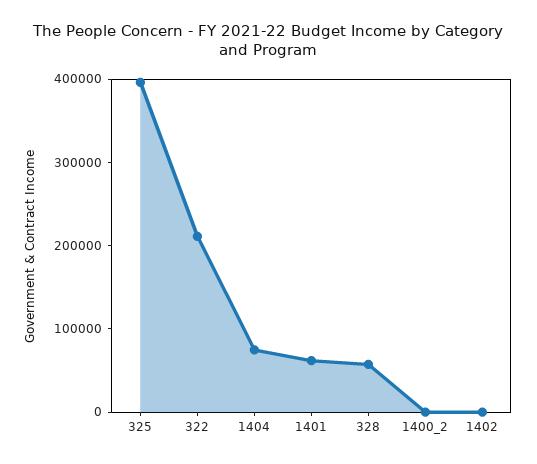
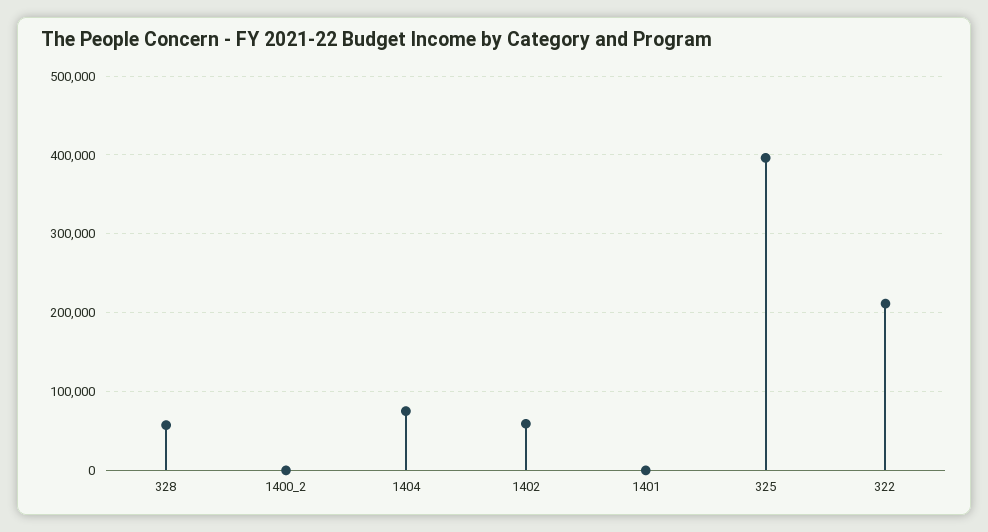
  {
    "325": 400000,
    "322": 210000,
    "1404": 80000,
-   "1401": 60000,
+   "1401": 0,
    "328": 60000,
    "1400_2": 0,
-   "1402": 0
+   "1402": 60000
  }

